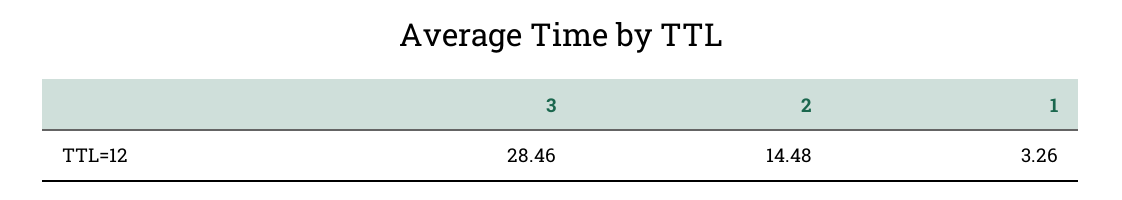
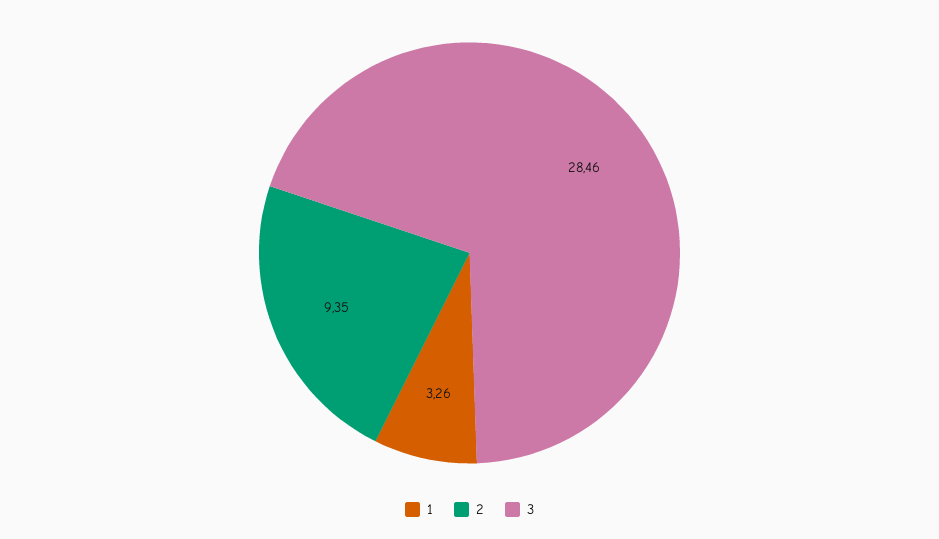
  {
    "3": 28.46,
-   "2": 14.48,
+   "2": 9.35,
    "1": 3.26
  }

